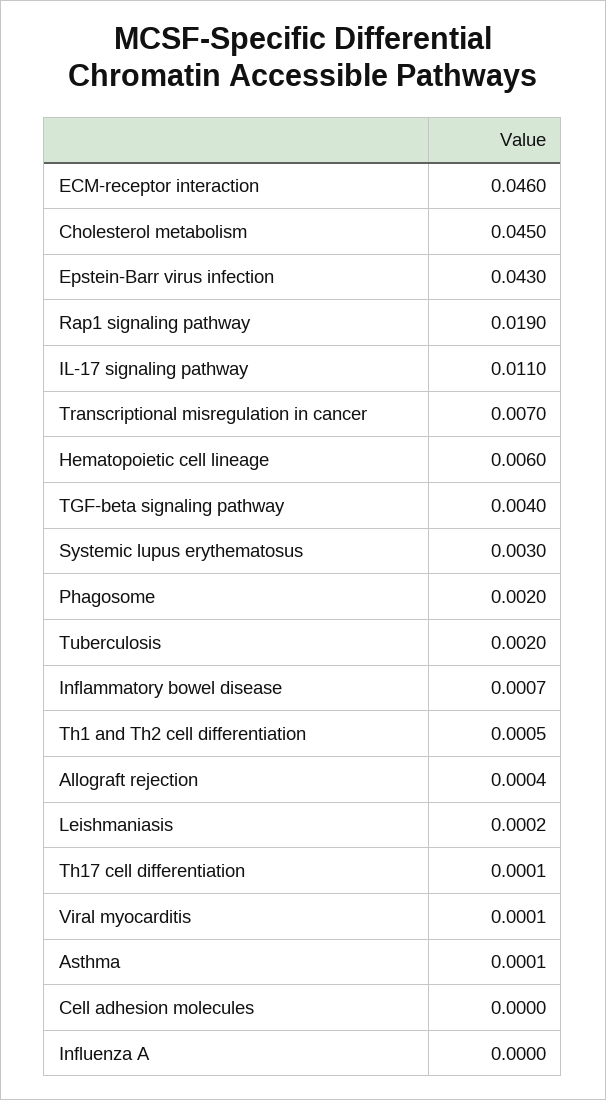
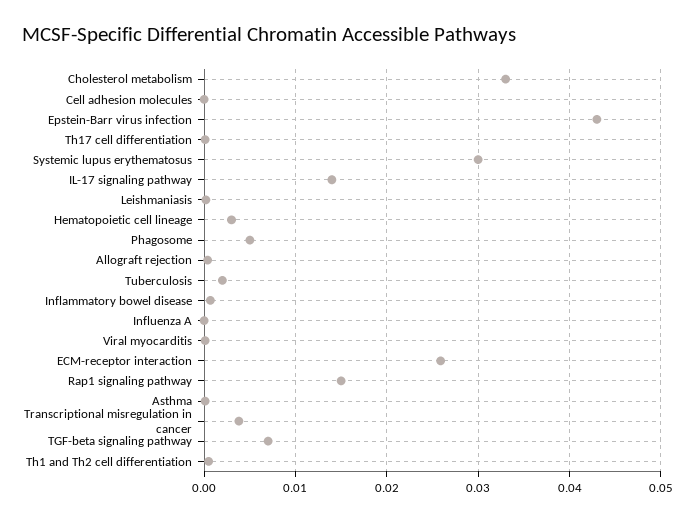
  {
-   "ECM-receptor interaction": 0.046,
+   "ECM-receptor interaction": 0.026,
-   "Cholesterol metabolism": 0.045,
+   "Cholesterol metabolism": 0.033,
    "Epstein-Barr virus infection": 0.043,
-   "Rap1 signaling pathway": 0.019,
+   "Rap1 signaling pathway": 0.015,
-   "IL-17 signaling pathway": 0.011,
+   "IL-17 signaling pathway": 0.014,
-   "Transcriptional misregulation in cancer": 0.007,
+   "Transcriptional misregulation in cancer": 0.004,
-   "Hematopoietic cell lineage": 0.006,
+   "Hematopoietic cell lineage": 0.003,
-   "TGF-beta signaling pathway": 0.004,
+   "TGF-beta signaling pathway": 0.007,
-   "Systemic lupus erythematosus": 0.003,
+   "Systemic lupus erythematosus": 0.03,
-   "Phagosome": 0.002,
+   "Phagosome": 0.005,
    "Tuberculosis": 0.002,
    "Inflammatory bowel disease": 0.0007,
    "Th1 and Th2 cell differentiation": 0.0005,
    "Allograft rejection": 0.0004,
    "Leishmaniasis": 0.0002,
    "Th17 cell differentiation": 0.0001,
    "Viral myocarditis": 0.0001,
    "Asthma": 0.0001,
    "Cell adhesion molecules": 0,
    "Influenza A": 0
  }

